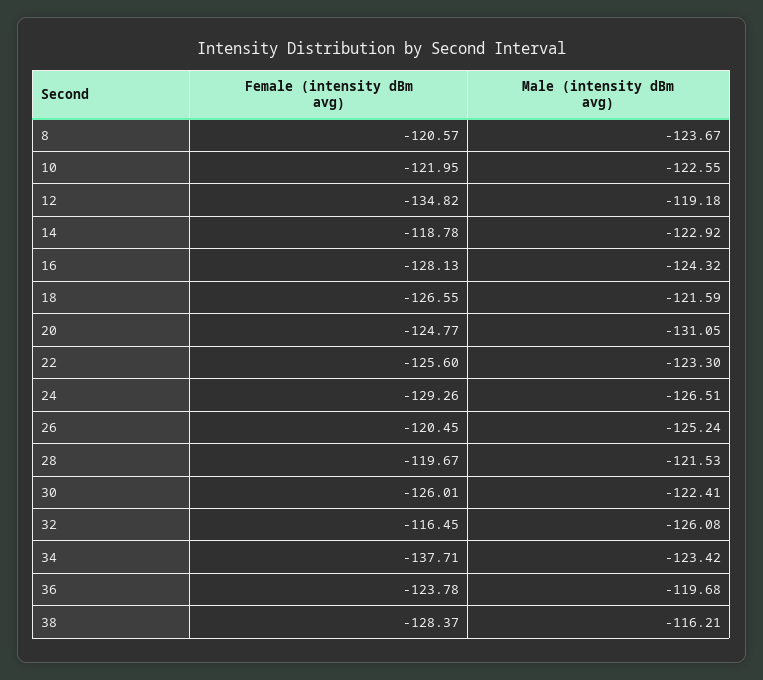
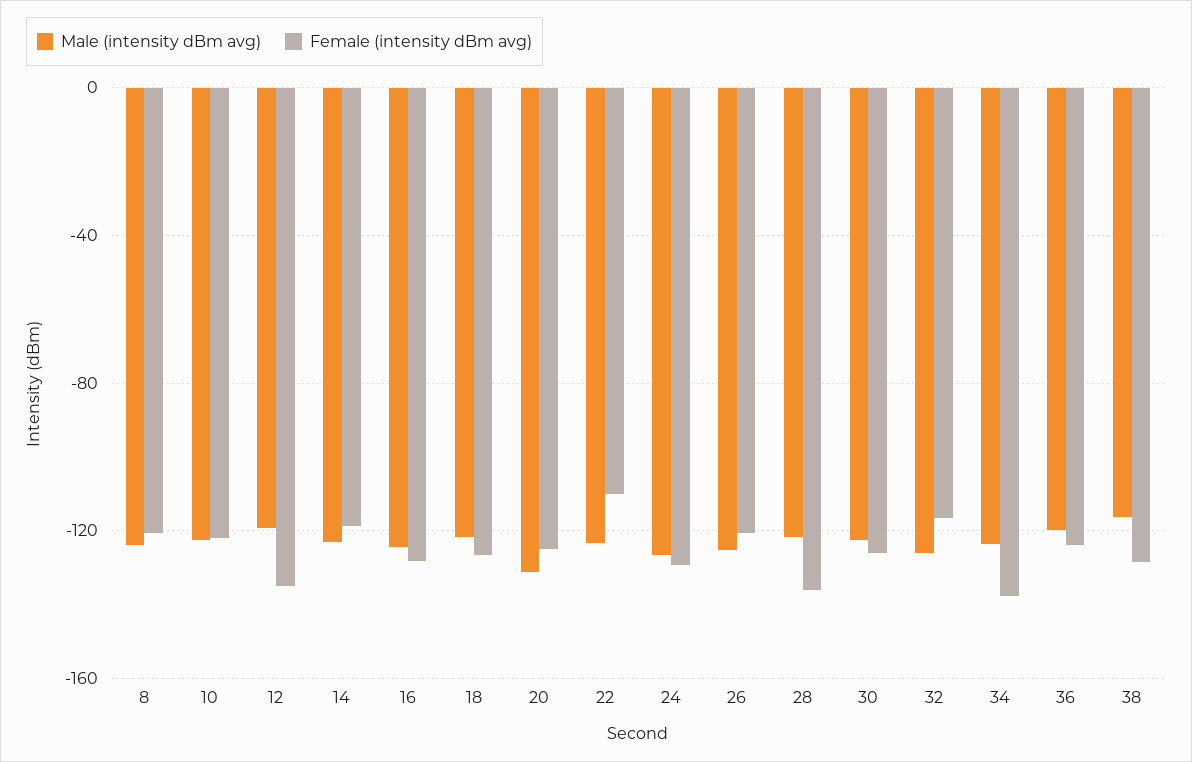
  {
    "Female (intensity dBm avg)": {
      "8": -120.57,
      "10": -121.95,
      "12": -134.82,
      "14": -118.78,
      "16": -128.13,
      "18": -126.55,
      "20": -124.77,
-     "22": -125.6,
+     "22": -110,
      "24": -129.26,
      "26": -120.45,
-     "28": -119.67,
+     "28": -135,
      "30": -126.01,
      "32": -116.45,
      "34": -137.71,
      "36": -123.78,
      "38": -128.37
    },
    "Male (intensity dBm avg)": {
      "8": -123.67,
      "10": -122.55,
      "12": -119.18,
      "14": -122.92,
      "16": -124.32,
      "18": -121.59,
      "20": -131.05,
      "22": -123.3,
      "24": -126.51,
      "26": -125.24,
      "28": -121.53,
      "30": -122.41,
      "32": -126.08,
      "34": -123.42,
      "36": -119.68,
      "38": -116.21
    }
  }

